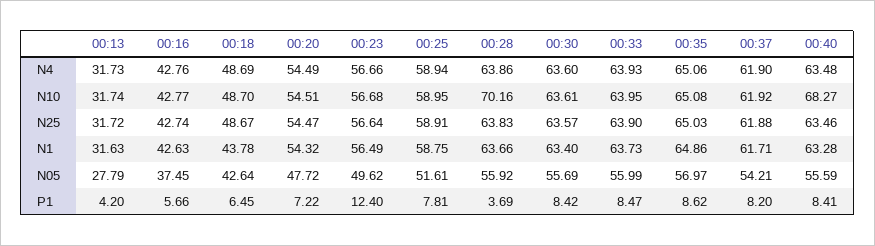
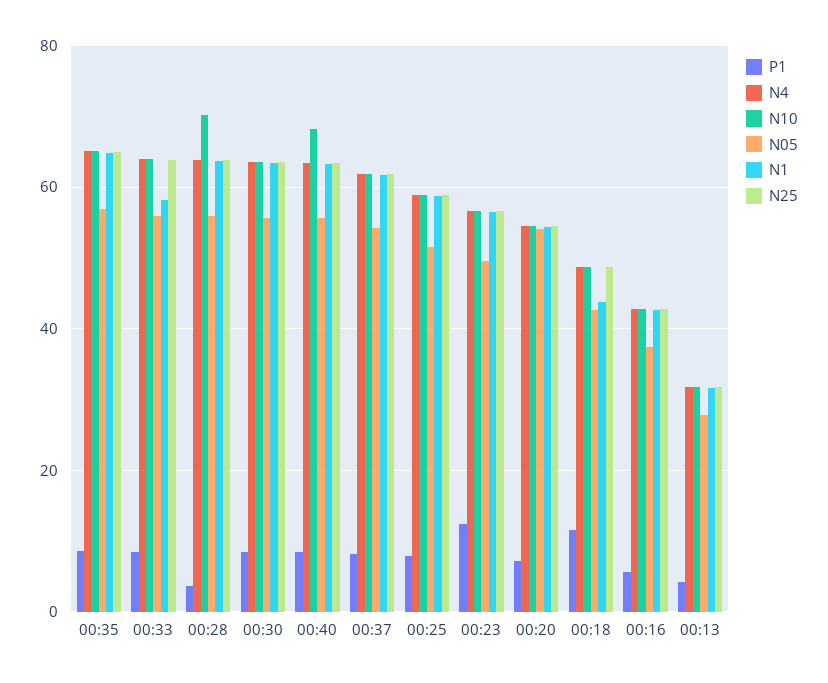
  {
    "N4": {
      "00:13": 31.73,
      "00:16": 42.76,
      "00:18": 48.69,
      "00:20": 54.49,
      "00:23": 56.66,
      "00:25": 58.94,
      "00:28": 63.86,
      "00:30": 63.6,
      "00:33": 63.93,
      "00:35": 65.06,
      "00:37": 61.9,
      "00:40": 63.48
    },
    "N10": {
      "00:13": 31.74,
      "00:16": 42.77,
      "00:18": 48.7,
      "00:20": 54.51,
      "00:23": 56.68,
      "00:25": 58.95,
      "00:28": 70.16,
      "00:30": 63.61,
      "00:33": 63.95,
      "00:35": 65.08,
      "00:37": 61.92,
      "00:40": 68.27
    },
    "N25": {
      "00:13": 31.72,
      "00:16": 42.74,
      "00:18": 48.67,
      "00:20": 54.47,
      "00:23": 56.64,
      "00:25": 58.91,
      "00:28": 63.83,
      "00:30": 63.57,
      "00:33": 63.9,
      "00:35": 65.03,
      "00:37": 61.88,
      "00:40": 63.46
    },
    "N1": {
      "00:13": 31.63,
      "00:16": 42.63,
      "00:18": 43.78,
      "00:20": 54.32,
      "00:23": 56.49,
      "00:25": 58.75,
      "00:28": 63.66,
      "00:30": 63.4,
-     "00:33": 63.73,
+     "00:33": 58,
      "00:35": 64.86,
      "00:37": 61.71,
      "00:40": 63.28
    },
    "N05": {
      "00:13": 27.79,
      "00:16": 37.45,
      "00:18": 42.64,
-     "00:20": 47.72,
+     "00:20": 54,
      "00:23": 49.62,
      "00:25": 51.61,
      "00:28": 55.92,
      "00:30": 55.69,
      "00:33": 55.99,
      "00:35": 56.97,
      "00:37": 54.21,
      "00:40": 55.59
    },
    "P1": {
      "00:13": 4.2,
      "00:16": 5.66,
-     "00:18": 6.45,
+     "00:18": 12,
      "00:20": 7.22,
      "00:23": 12.4,
      "00:25": 7.81,
      "00:28": 3.69,
      "00:30": 8.42,
      "00:33": 8.47,
      "00:35": 8.62,
      "00:37": 8.2,
      "00:40": 8.41
    }
  }

